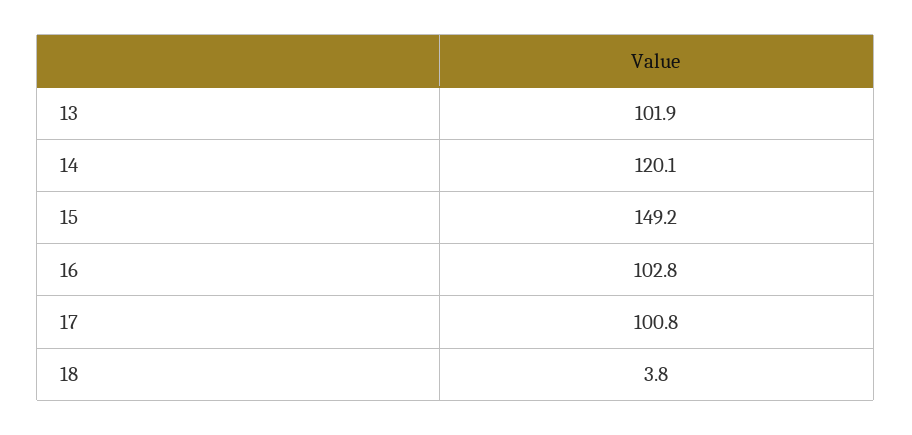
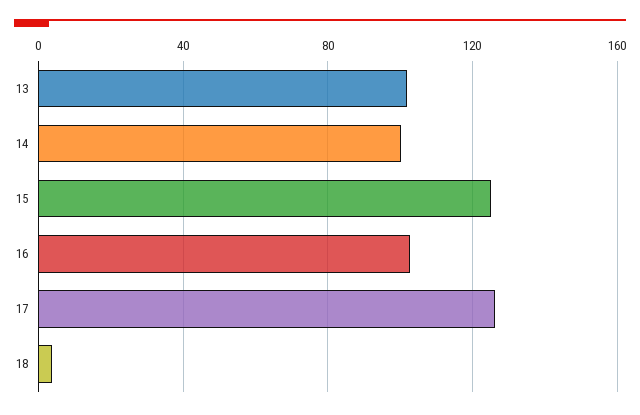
  {
    "13": 101.9,
-   "14": 120.1,
+   "14": 100,
-   "15": 149.2,
+   "15": 125,
    "16": 102.8,
-   "17": 100.8,
+   "17": 125,
    "18": 3.8
  }

